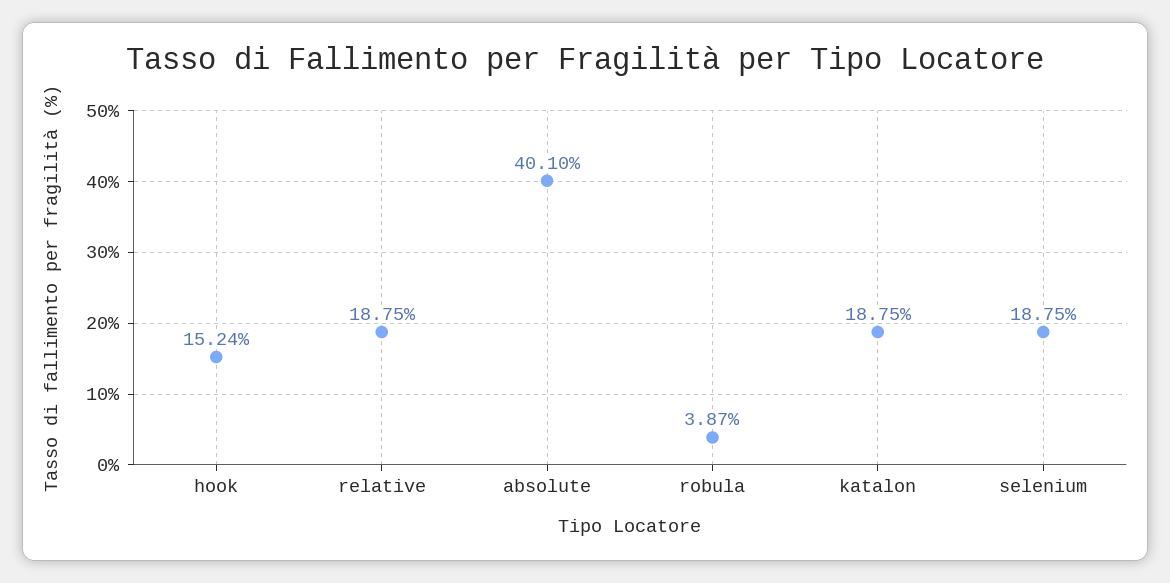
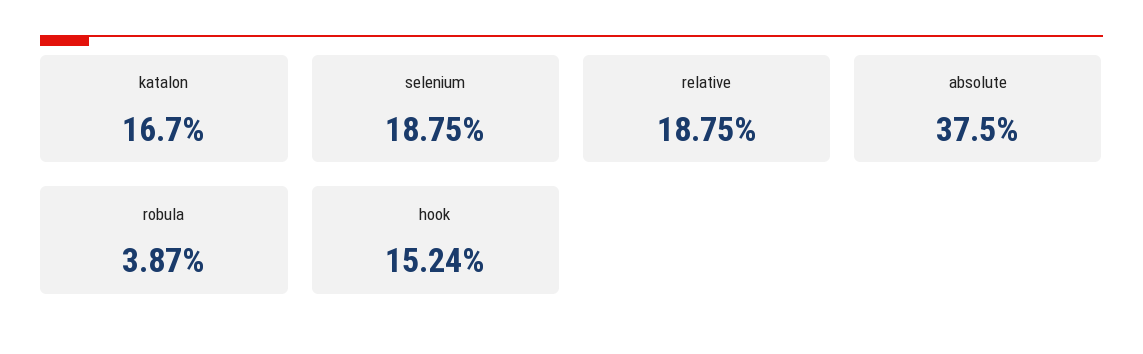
  {
    "hook": 15.24,
    "relative": 18.75,
-   "absolute": 40.1,
+   "absolute": 37.5,
    "robula": 3.87,
-   "katalon": 18.75,
+   "katalon": 16.7,
    "selenium": 18.75
  }

